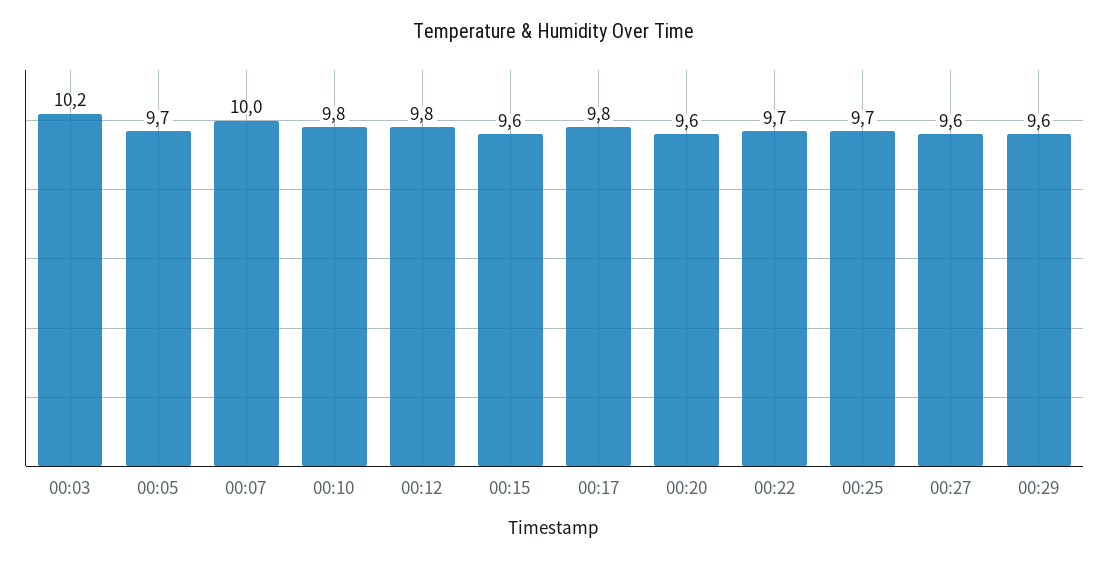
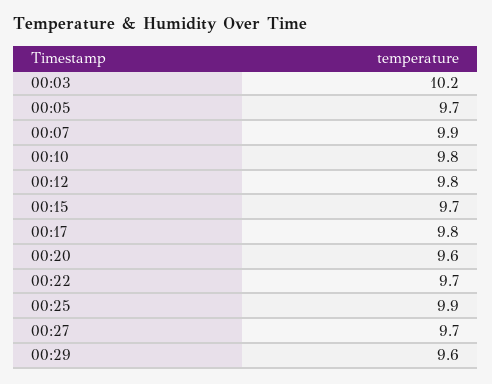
  {
    "00:03": 10.2,
    "00:05": 9.7,
-   "00:07": 10,
+   "00:07": 9.9,
    "00:10": 9.8,
    "00:12": 9.8,
-   "00:15": 9.6,
+   "00:15": 9.7,
    "00:17": 9.8,
    "00:20": 9.6,
    "00:22": 9.7,
-   "00:25": 9.7,
+   "00:25": 9.9,
-   "00:27": 9.6,
+   "00:27": 9.7,
    "00:29": 9.6
  }

